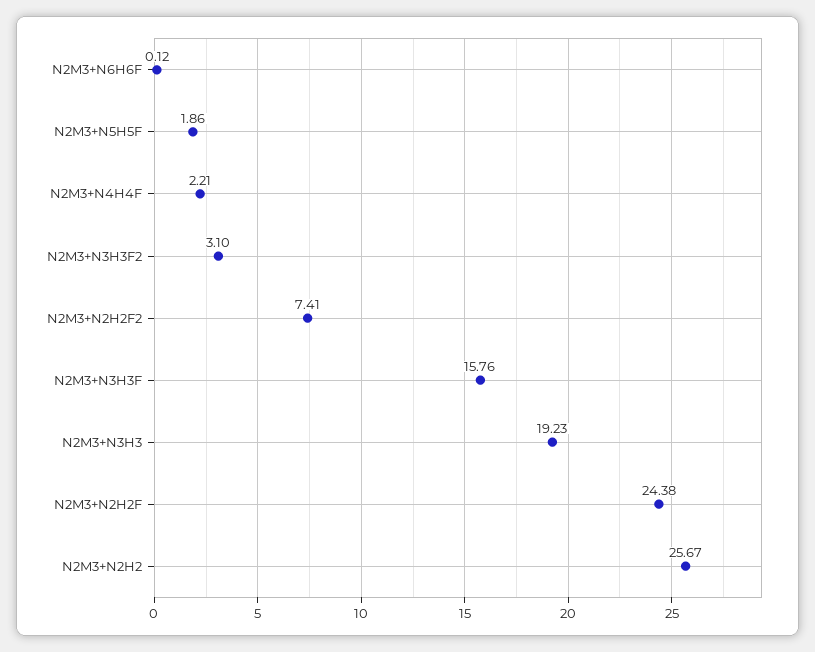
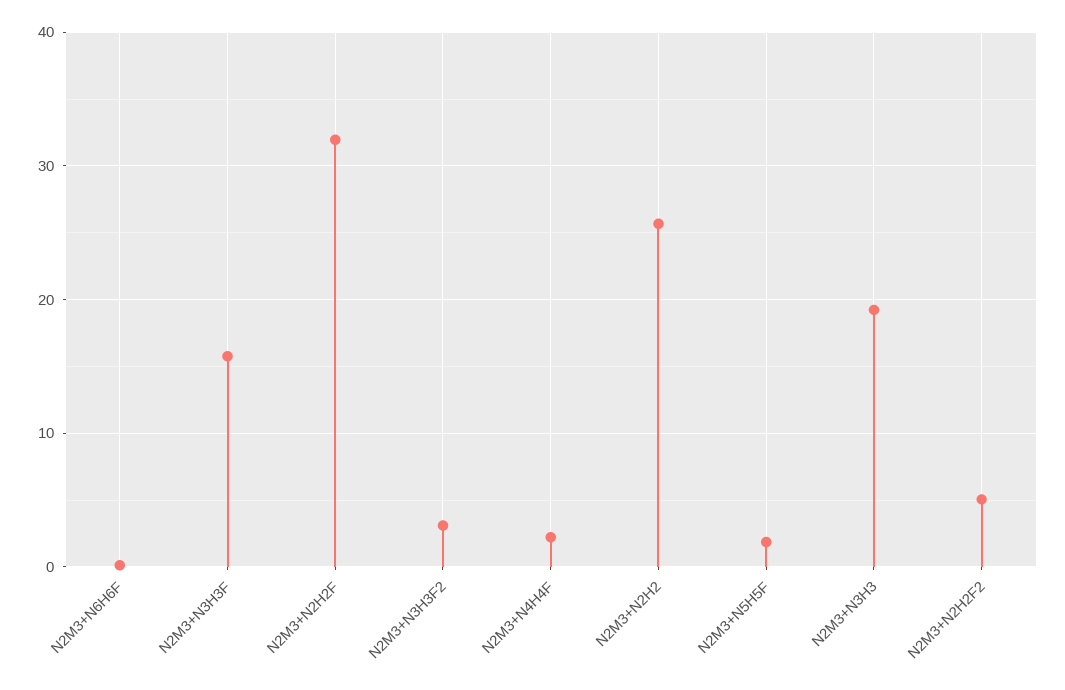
  {
    "N2M3+N6H6F": 0.12,
    "N2M3+N5H5F": 1.86,
    "N2M3+N4H4F": 2.21,
    "N2M3+N3H3F2": 3.1,
-   "N2M3+N2H2F2": 7.41,
+   "N2M3+N2H2F2": 5,
    "N2M3+N3H3F": 15.76,
    "N2M3+N3H3": 19.23,
-   "N2M3+N2H2F": 24.38,
+   "N2M3+N2H2F": 32,
    "N2M3+N2H2": 25.67
  }

